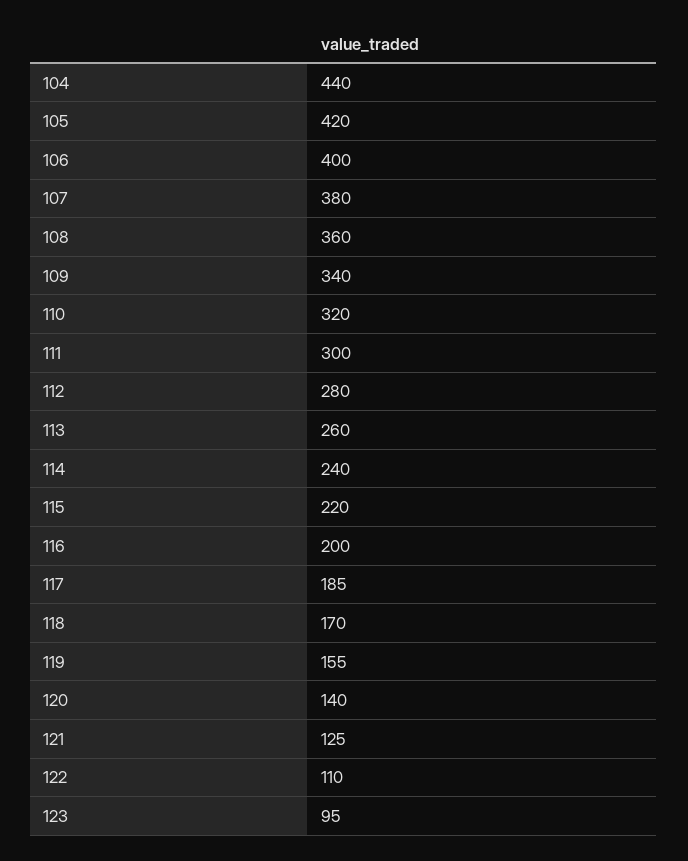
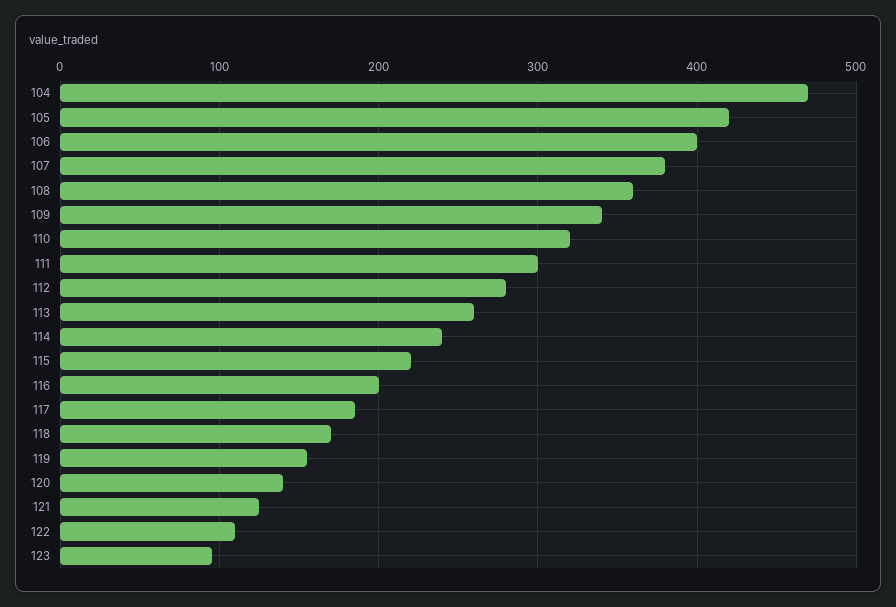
  {
-   "104": 440,
+   "104": 470,
    "105": 420,
    "106": 400,
    "107": 380,
    "108": 360,
    "109": 340,
    "110": 320,
    "111": 300,
    "112": 280,
    "113": 260,
    "114": 240,
    "115": 220,
    "116": 200,
    "117": 185,
    "118": 170,
    "119": 155,
    "120": 140,
    "121": 125,
    "122": 110,
    "123": 95
  }

